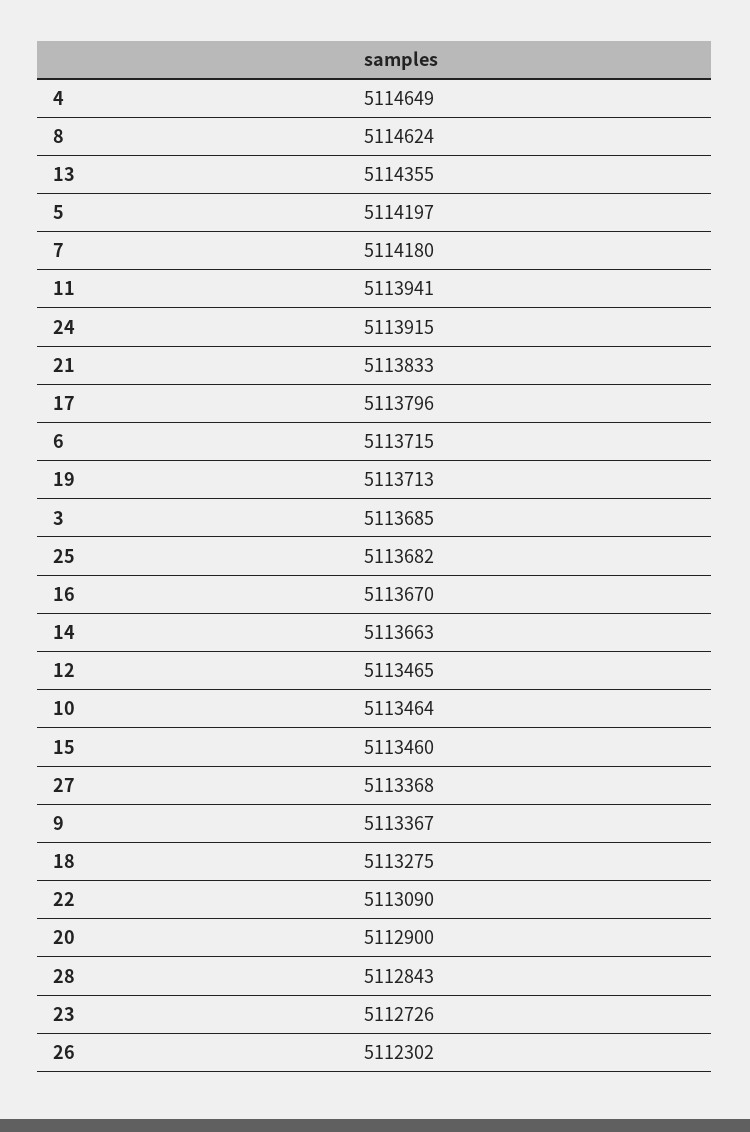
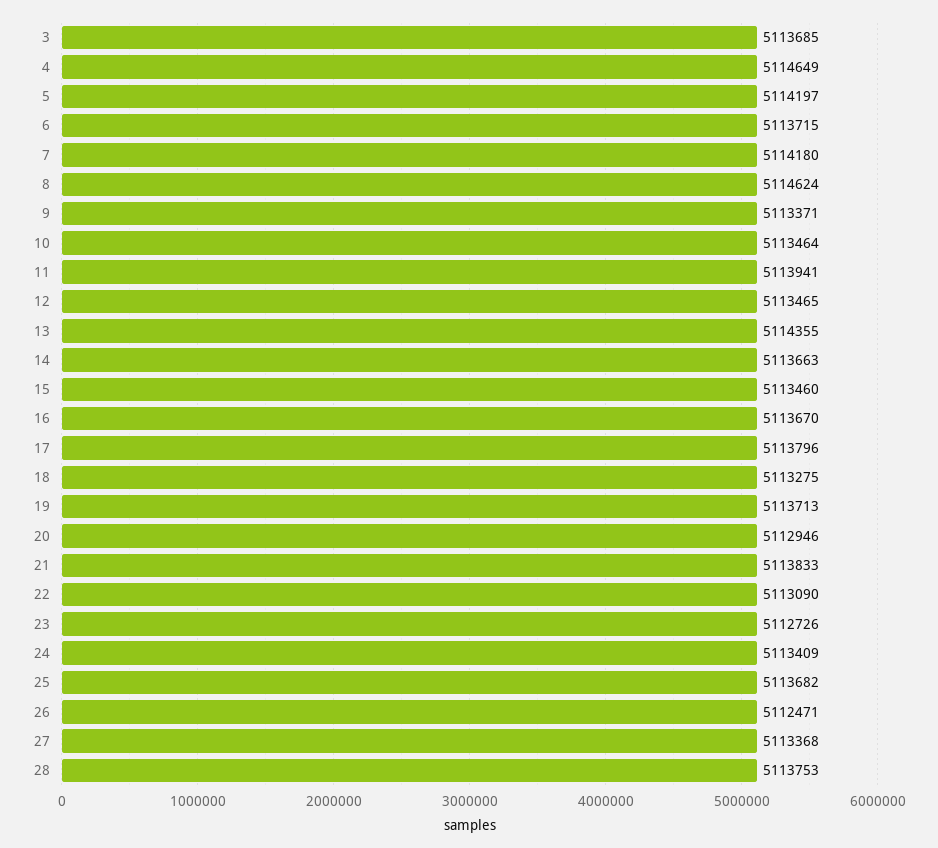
  {
    "4": 5114649,
    "8": 5114624,
    "13": 5114355,
    "5": 5114197,
    "7": 5114180,
    "11": 5113941,
-   "24": 5113915,
+   "24": 5113409,
    "21": 5113833,
    "17": 5113796,
    "6": 5113715,
    "19": 5113713,
    "3": 5113685,
    "25": 5113682,
    "16": 5113670,
    "14": 5113663,
    "12": 5113465,
    "10": 5113464,
    "15": 5113460,
    "27": 5113368,
-   "9": 5113367,
+   "9": 5113371,
    "18": 5113275,
    "22": 5113090,
-   "20": 5112900,
+   "20": 5112946,
-   "28": 5112843,
+   "28": 5113753,
    "23": 5112726,
-   "26": 5112302
+   "26": 5112471
  }

